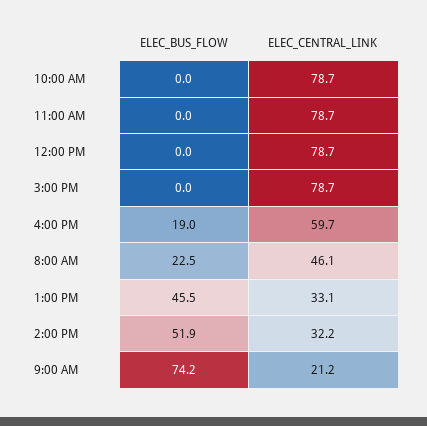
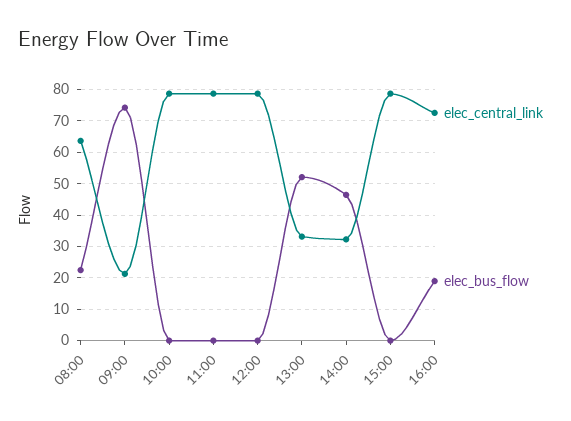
  {
    "ELEC_BUS_FLOW": {
      "10:00 AM": 0,
      "11:00 AM": 0,
      "12:00 PM": 0,
      "3:00 PM": 0,
      "4:00 PM": 19,
      "8:00 AM": 22.5,
-     "1:00 PM": 45.5,
+     "1:00 PM": 52,
-     "2:00 PM": 51.9,
+     "2:00 PM": 46,
      "9:00 AM": 74.2
    },
    "ELEC_CENTRAL_LINK": {
      "10:00 AM": 78.7,
      "11:00 AM": 78.7,
      "12:00 PM": 78.7,
      "3:00 PM": 78.7,
-     "4:00 PM": 59.7,
+     "4:00 PM": 72,
-     "8:00 AM": 46.1,
+     "8:00 AM": 64,
      "1:00 PM": 33.1,
      "2:00 PM": 32.2,
      "9:00 AM": 21.2
    }
  }

